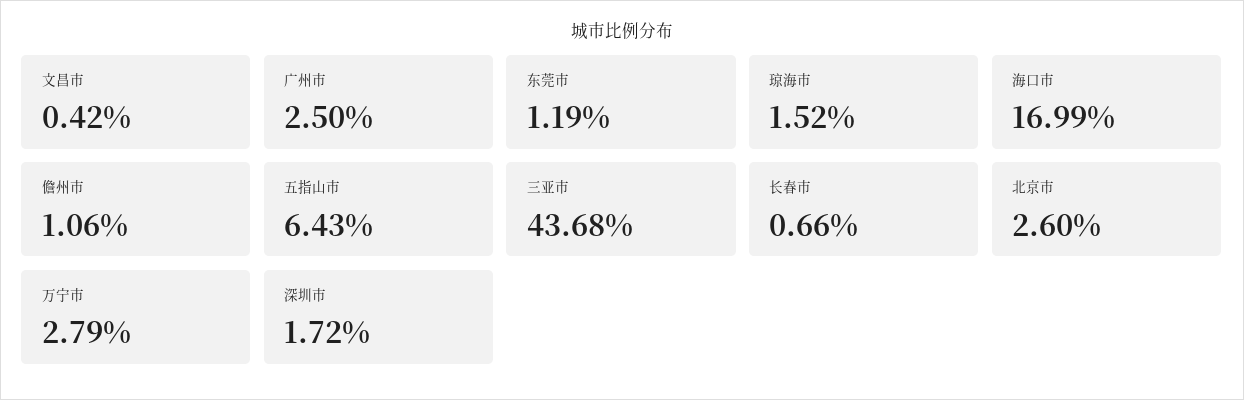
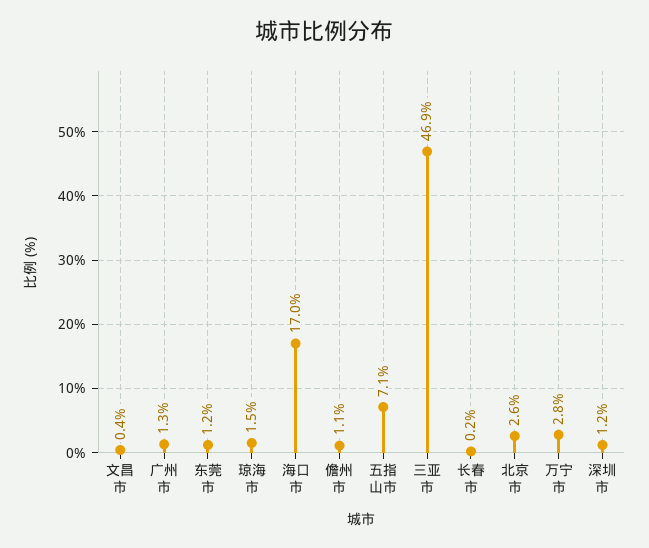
  {
    "文昌市": 0.42,
-   "广州市": 2.5,
+   "广州市": 1.3,
    "东莞市": 1.19,
    "琼海市": 1.52,
    "海口市": 16.99,
    "儋州市": 1.06,
-   "五指山市": 6.43,
+   "五指山市": 7.1,
-   "三亚市": 43.68,
+   "三亚市": 46.9,
-   "长春市": 0.66,
+   "长春市": 0.2,
    "北京市": 2.6,
    "万宁市": 2.79,
-   "深圳市": 1.72
+   "深圳市": 1.2
  }

